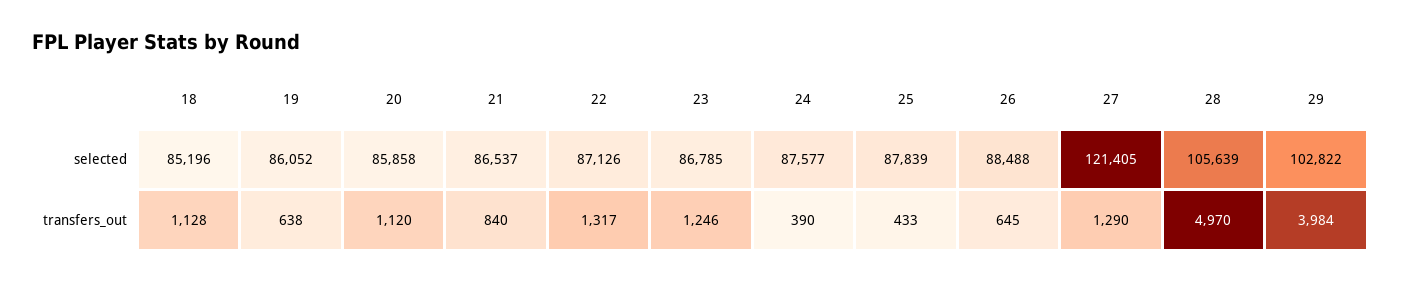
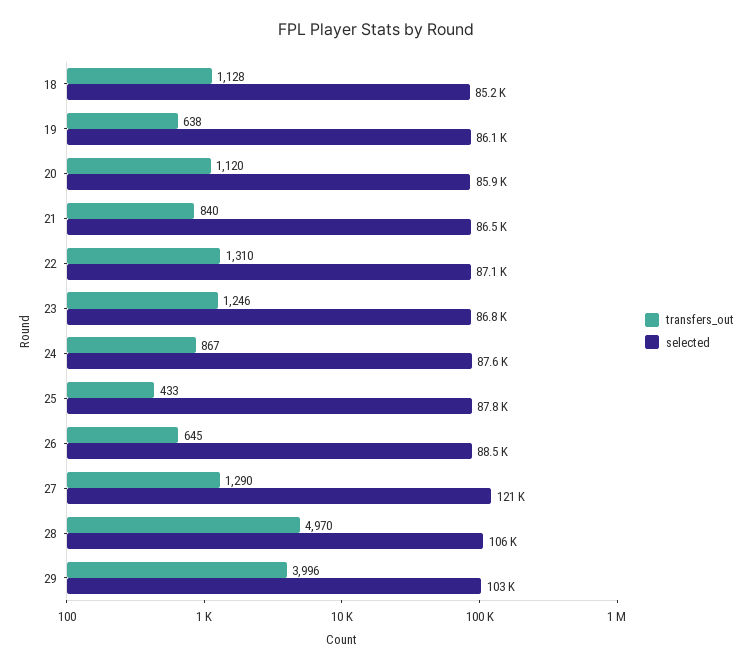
  {
    "selected": {
      "18": 85196,
      "19": 86052,
      "20": 85858,
      "21": 86537,
      "22": 87126,
      "23": 86785,
      "24": 87577,
      "25": 87839,
      "26": 88488,
      "27": 121405,
      "28": 105639,
      "29": 102822
    },
    "transfers_out": {
      "18": 1128,
      "19": 638,
      "20": 1120,
      "21": 840,
-     "22": 1317,
+     "22": 1310,
      "23": 1246,
-     "24": 390,
+     "24": 867,
      "25": 433,
      "26": 645,
      "27": 1290,
      "28": 4970,
-     "29": 3984
+     "29": 3996
    }
  }

